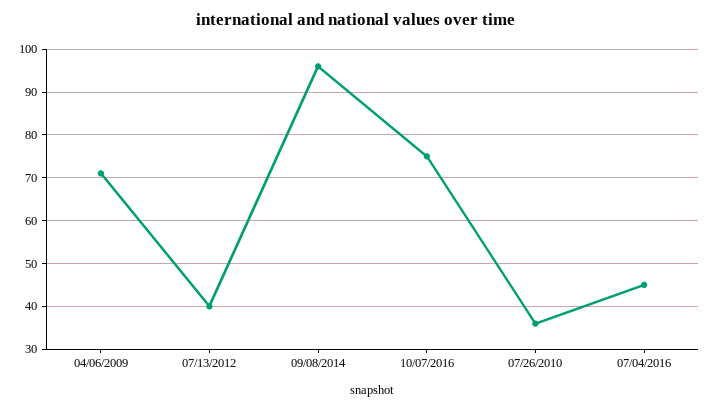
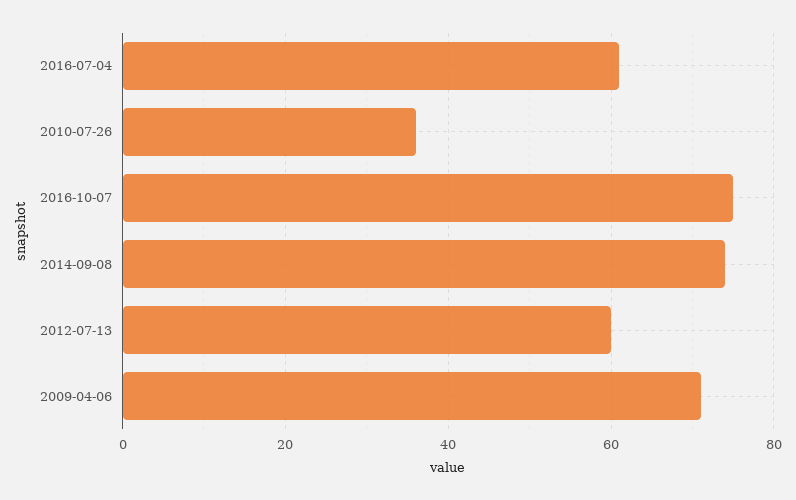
  {
    "04/06/2009": 70,
-   "07/13/2012": 40,
+   "07/13/2012": 60,
-   "09/08/2014": 95,
+   "09/08/2014": 75,
    "10/07/2016": 75,
    "07/26/2010": 35,
-   "07/04/2016": 45
+   "07/04/2016": 60
  }

